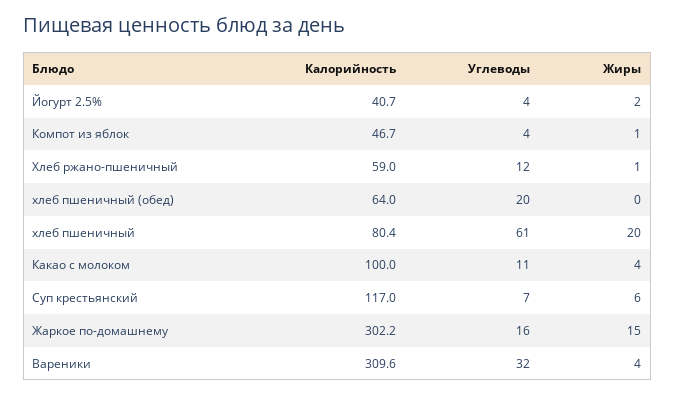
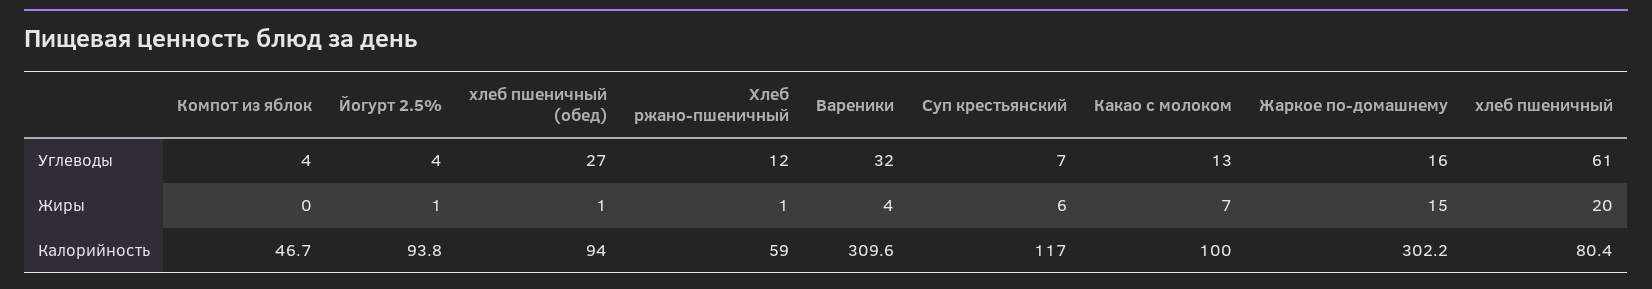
  {
    "Калорийность": {
-     "Йогурт 2.5%": 40.7,
+     "Йогурт 2.5%": 93.8,
      "Компот из яблок": 46.7,
      "Хлеб ржано-пшеничный": 59,
-     "хлеб пшеничный (обед)": 64,
+     "хлеб пшеничный (обед)": 94,
      "хлеб пшеничный": 80.4,
      "Какао с молоком": 100,
      "Суп крестьянский": 117,
      "Жаркое по-домашнему": 302.2,
      "Вареники": 309.6
    },
    "Углеводы": {
      "Йогурт 2.5%": 4,
      "Компот из яблок": 4,
      "Хлеб ржано-пшеничный": 12,
-     "хлеб пшеничный (обед)": 20,
+     "хлеб пшеничный (обед)": 27,
      "хлеб пшеничный": 61,
-     "Какао с молоком": 11,
+     "Какао с молоком": 13,
      "Суп крестьянский": 7,
      "Жаркое по-домашнему": 16,
      "Вареники": 32
    },
    "Жиры": {
-     "Йогурт 2.5%": 2,
+     "Йогурт 2.5%": 1,
-     "Компот из яблок": 1,
+     "Компот из яблок": 0,
      "Хлеб ржано-пшеничный": 1,
-     "хлеб пшеничный (обед)": 0,
+     "хлеб пшеничный (обед)": 1,
      "хлеб пшеничный": 20,
-     "Какао с молоком": 4,
+     "Какао с молоком": 7,
      "Суп крестьянский": 6,
      "Жаркое по-домашнему": 15,
      "Вареники": 4
    }
  }

